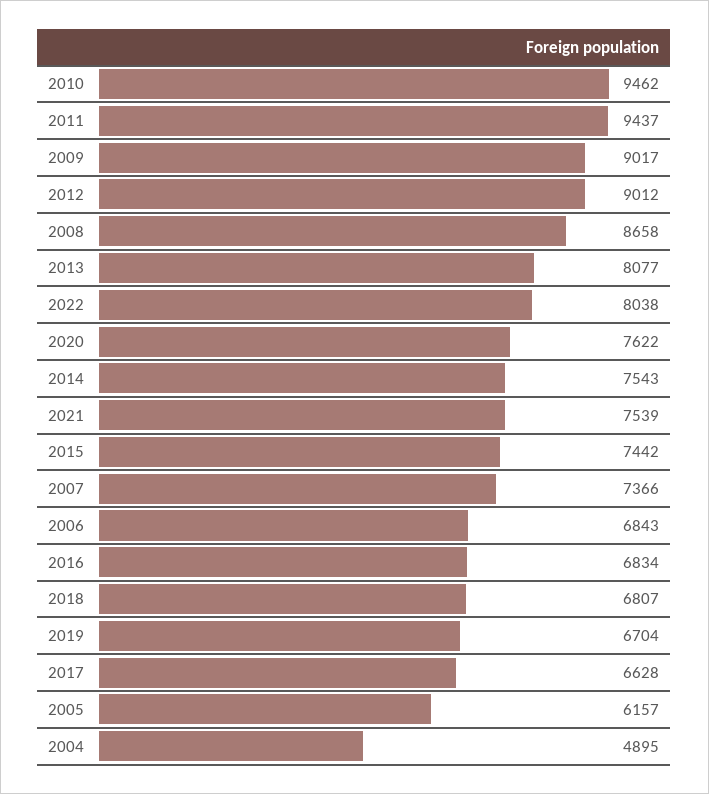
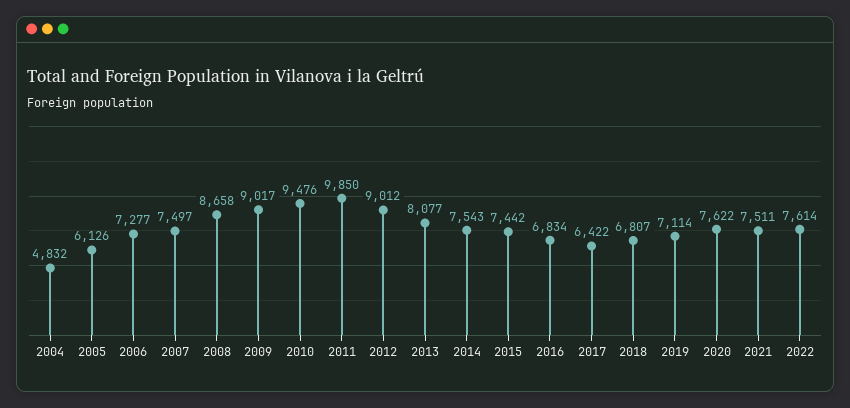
  {
-   "2010": 9462,
+   "2010": 9476,
-   "2011": 9437,
+   "2011": 9850,
    "2009": 9017,
    "2012": 9012,
    "2008": 8658,
    "2013": 8077,
-   "2022": 8038,
+   "2022": 7614,
    "2020": 7622,
    "2014": 7543,
-   "2021": 7539,
+   "2021": 7511,
    "2015": 7442,
-   "2007": 7366,
+   "2007": 7497,
-   "2006": 6843,
+   "2006": 7277,
    "2016": 6834,
    "2018": 6807,
-   "2019": 6704,
+   "2019": 7114,
-   "2017": 6628,
+   "2017": 6422,
-   "2005": 6157,
+   "2005": 6126,
-   "2004": 4895
+   "2004": 4832
  }

